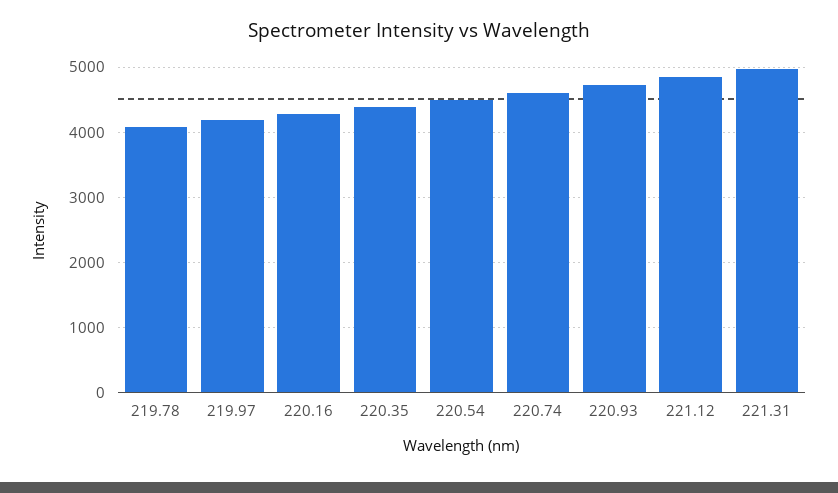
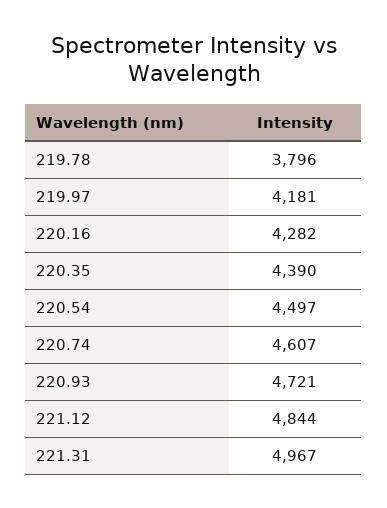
  {
-   "219.78": 4100,
+   "219.78": 3796,
    "219.97": 4181,
    "220.16": 4282,
    "220.35": 4390,
    "220.54": 4497,
    "220.74": 4607,
    "220.93": 4721,
    "221.12": 4844,
    "221.31": 4967
  }

